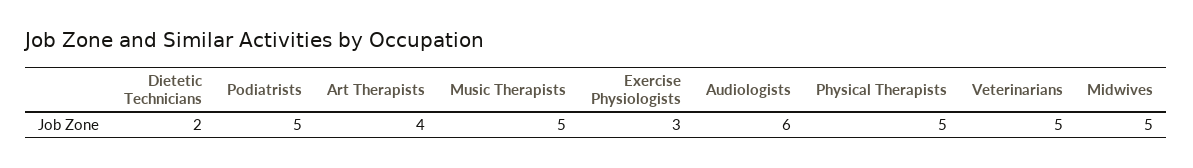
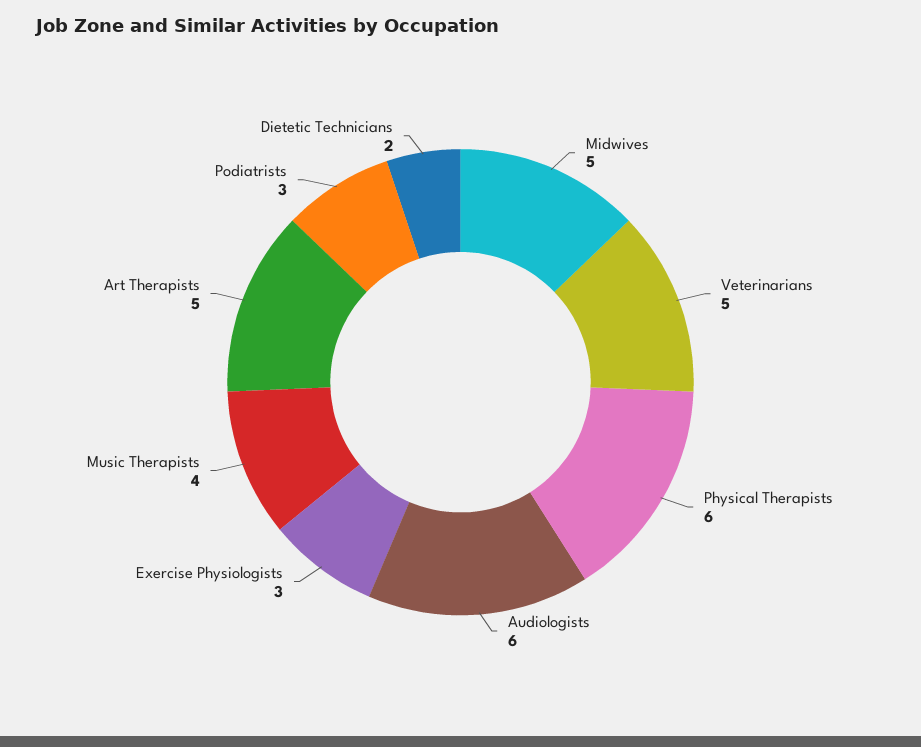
  {
    "Dietetic Technicians": 2,
-   "Podiatrists": 5,
+   "Podiatrists": 3,
-   "Art Therapists": 4,
+   "Art Therapists": 5,
-   "Music Therapists": 5,
+   "Music Therapists": 4,
    "Exercise Physiologists": 3,
    "Audiologists": 6,
-   "Physical Therapists": 5,
+   "Physical Therapists": 6,
    "Veterinarians": 5,
    "Midwives": 5
  }

